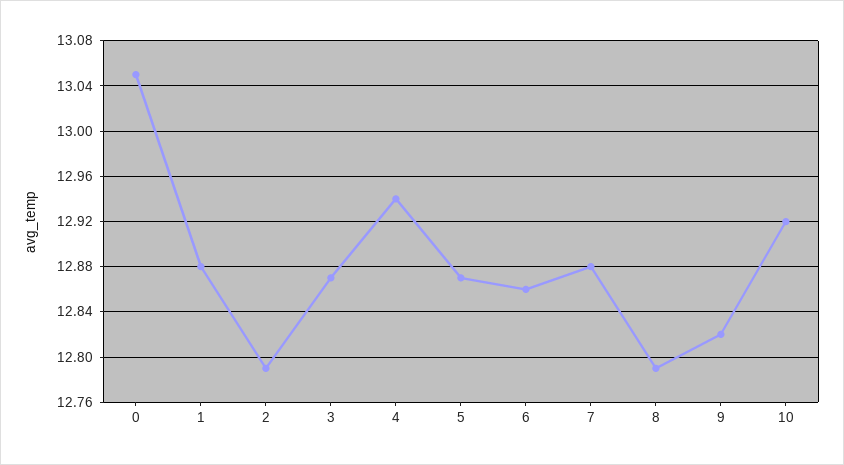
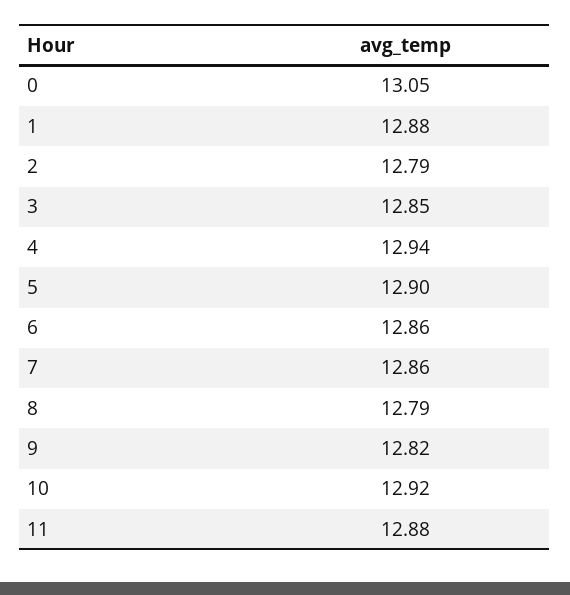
  {
    "0": 13.05,
    "1": 12.88,
    "2": 12.79,
-   "3": 12.87,
+   "3": 12.85,
    "4": 12.94,
-   "5": 12.87,
+   "5": 12.9,
    "6": 12.86,
-   "7": 12.88,
+   "7": 12.86,
    "8": 12.79,
    "9": 12.82,
-   "10": 12.92
+   "10": 12.92,
+   "11": 12.88
  }

